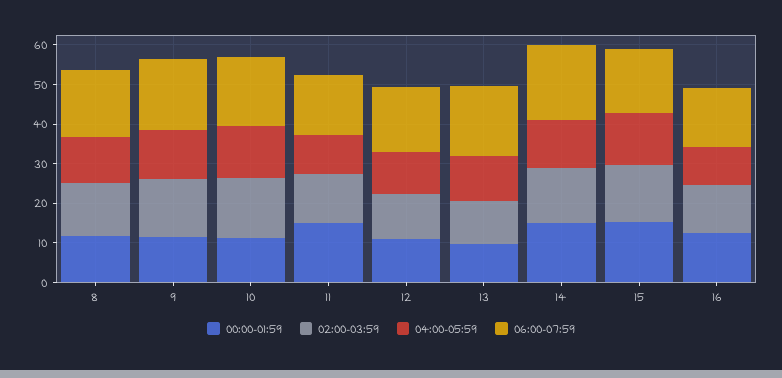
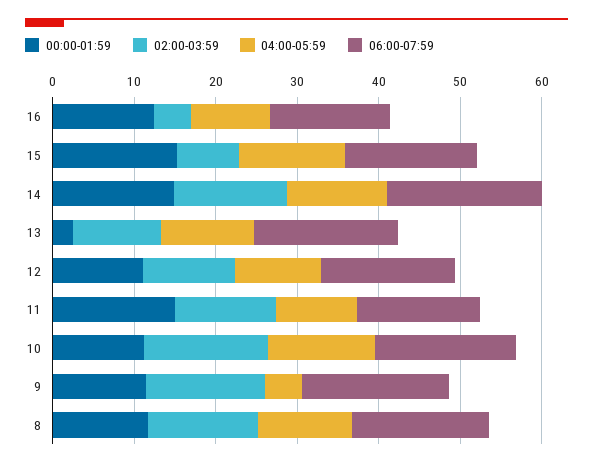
  {
    "00:00-01:59": {
      "8": 12,
      "9": 12,
      "10": 12,
      "11": 16,
      "12": 12,
-     "13": 10,
+     "13": 2,
      "14": 14,
      "15": 16,
      "16": 12
    },
    "02:00-03:59": {
      "8": 14,
      "9": 14,
      "10": 16,
      "11": 12,
      "12": 12,
      "13": 10,
      "14": 14,
-     "15": 15,
+     "15": 8,
-     "16": 12.5
+     "16": 4
    },
    "04:00-05:59": {
      "8": 12,
-     "9": 12.5,
+     "9": 4,
      "10": 14,
      "11": 10,
      "12": 10,
      "13": 12,
      "14": 12,
      "15": 14,
      "16": 10
    },
    "06:00-07:59": {
      "8": 16,
      "9": 18,
      "10": 18,
      "11": 16,
      "12": 16,
      "13": 18,
      "14": 20,
      "15": 16,
      "16": 14
    }
  }

